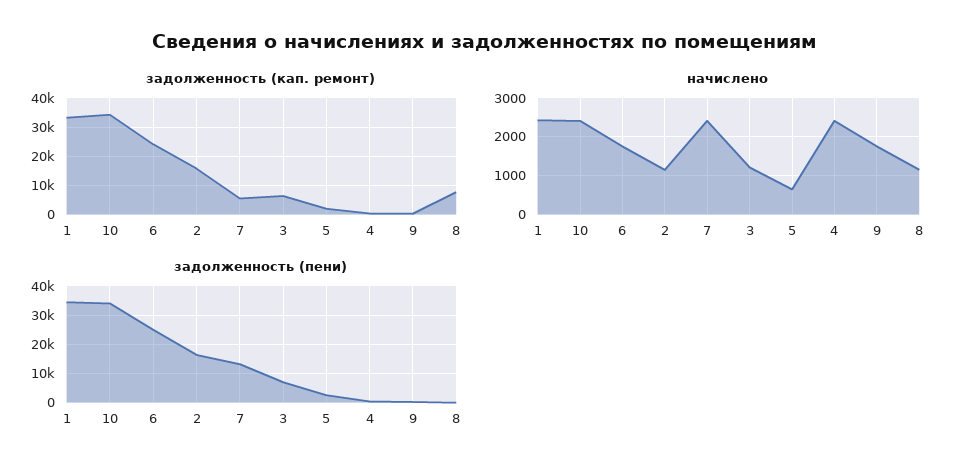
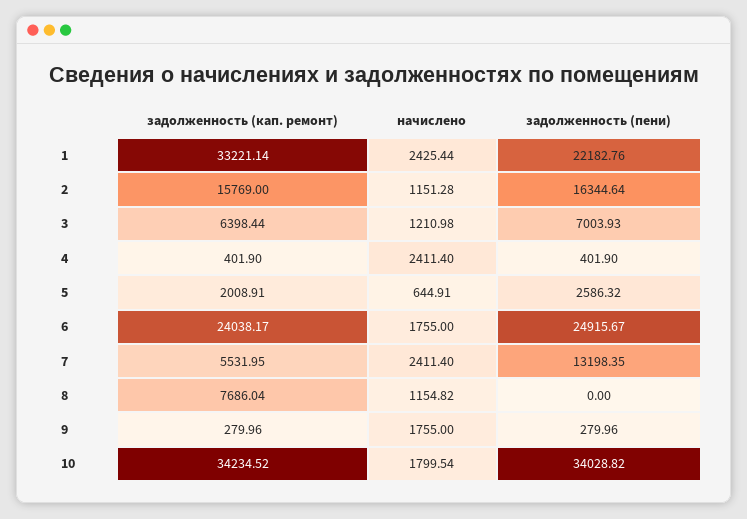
  {
    "задолженность (кап. ремонт)": {
      "1": 33221.14,
      "10": 34234.52,
      "6": 24038.17,
      "2": 15769,
      "7": 5531.95,
      "3": 6398.44,
      "5": 2008.91,
      "4": 401.9,
      "9": 279.96,
      "8": 7686.04
    },
    "начислено": {
      "1": 2425.44,
-     "10": 2400,
+     "10": 1799.54,
      "6": 1755,
      "2": 1151.28,
      "7": 2411.4,
      "3": 1210.98,
      "5": 644.91,
      "4": 2411.4,
      "9": 1755,
      "8": 1154.82
    },
    "задолженность (пени)": {
-     "1": 35000,
+     "1": 22182.76,
      "10": 34028.82,
      "6": 24915.67,
      "2": 16344.64,
      "7": 13198.35,
      "3": 7003.93,
      "5": 2586.32,
      "4": 401.9,
      "9": 279.96,
      "8": 0
    }
  }

